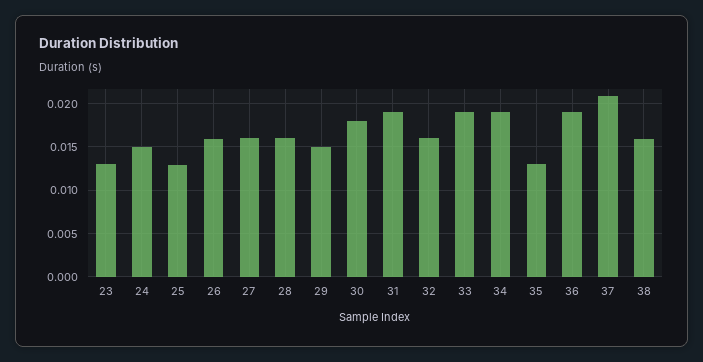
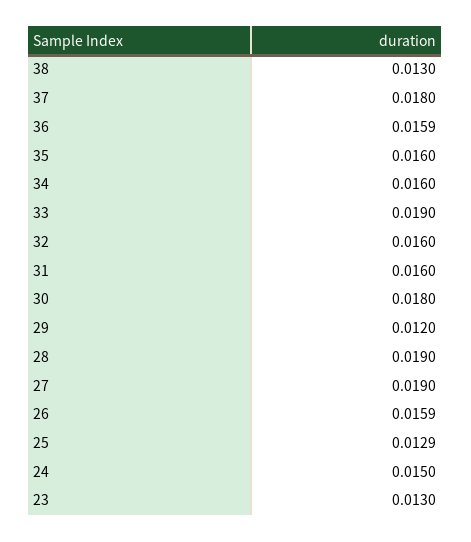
  {
    "23": 0.013,
    "24": 0.015,
    "25": 0.0129,
    "26": 0.0159,
-   "27": 0.016,
+   "27": 0.019,
-   "28": 0.016,
+   "28": 0.019,
-   "29": 0.015,
+   "29": 0.012,
    "30": 0.018,
-   "31": 0.019,
+   "31": 0.016,
    "32": 0.016,
    "33": 0.019,
-   "34": 0.019,
+   "34": 0.016,
-   "35": 0.013,
+   "35": 0.016,
-   "36": 0.019,
+   "36": 0.0159,
-   "37": 0.021,
+   "37": 0.018,
-   "38": 0.016
+   "38": 0.013
  }

